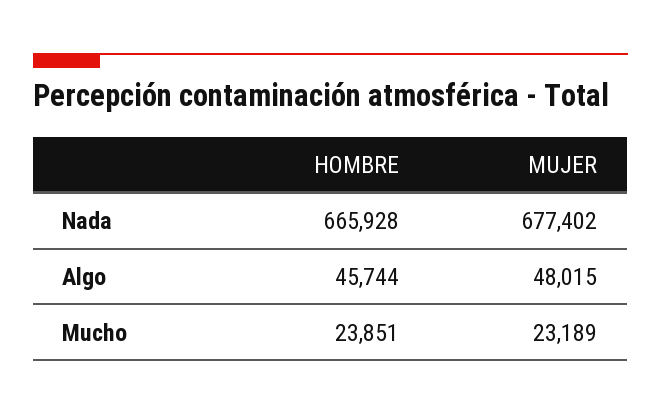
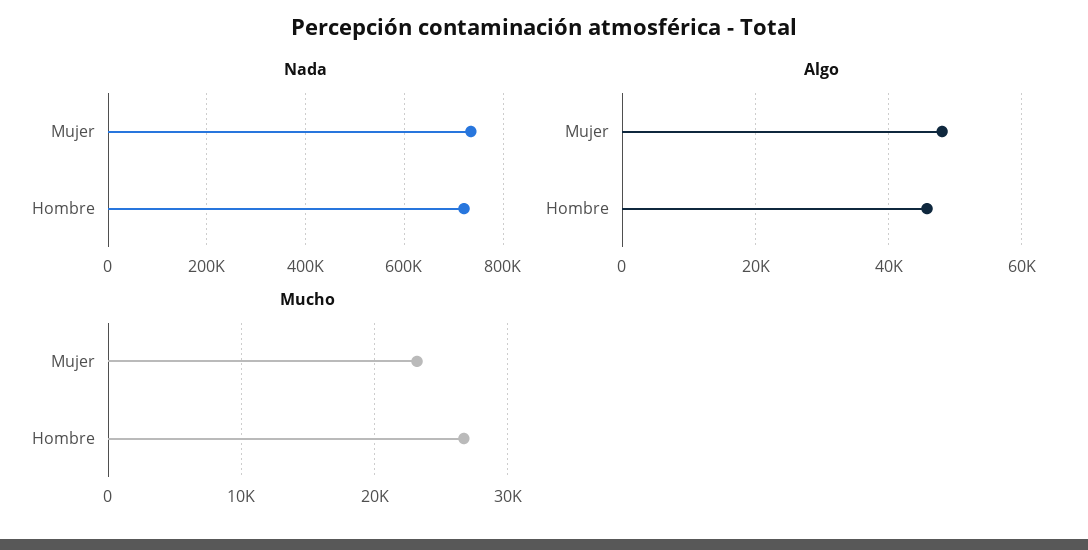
  {
    "Nada": {
-     "HOMBRE": 665928,
+     "HOMBRE": 720000,
-     "MUJER": 677402
+     "MUJER": 740000
    },
    "Algo": {
      "HOMBRE": 45744,
      "MUJER": 48015
    },
    "Mucho": {
-     "HOMBRE": 23851,
+     "HOMBRE": 27000,
      "MUJER": 23189
    }
  }

